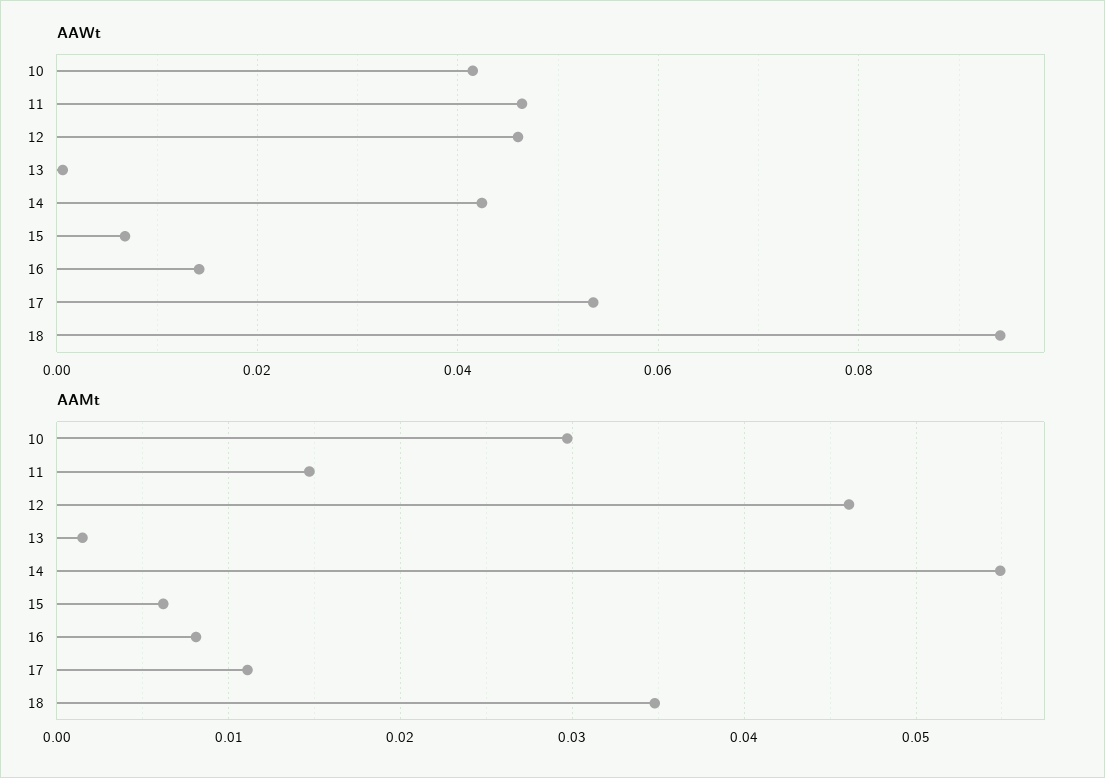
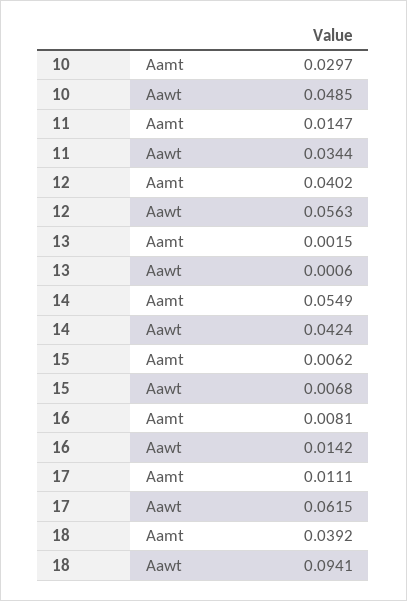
  {
    "AAWt": {
-     "10": 0.042,
+     "10": 0.0485,
-     "11": 0.046,
+     "11": 0.0344,
-     "12": 0.046,
+     "12": 0.0563,
      "13": 0.0006,
      "14": 0.0424,
      "15": 0.0068,
      "16": 0.0142,
-     "17": 0.054,
+     "17": 0.0615,
      "18": 0.0941
    },
    "AAMt": {
      "10": 0.0297,
      "11": 0.0147,
-     "12": 0.046,
+     "12": 0.0402,
      "13": 0.0015,
      "14": 0.0549,
      "15": 0.0062,
      "16": 0.0081,
      "17": 0.0111,
-     "18": 0.035
+     "18": 0.0392
    }
  }

